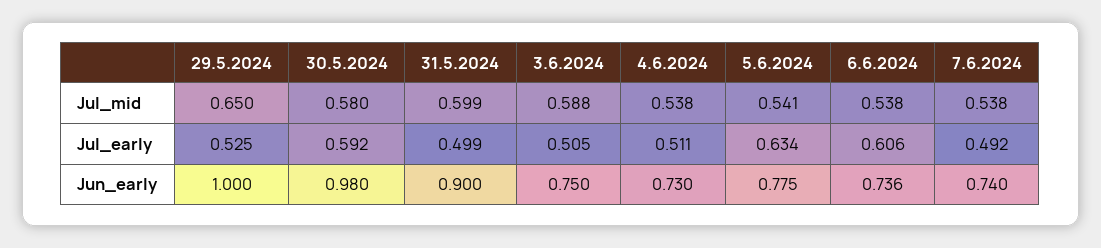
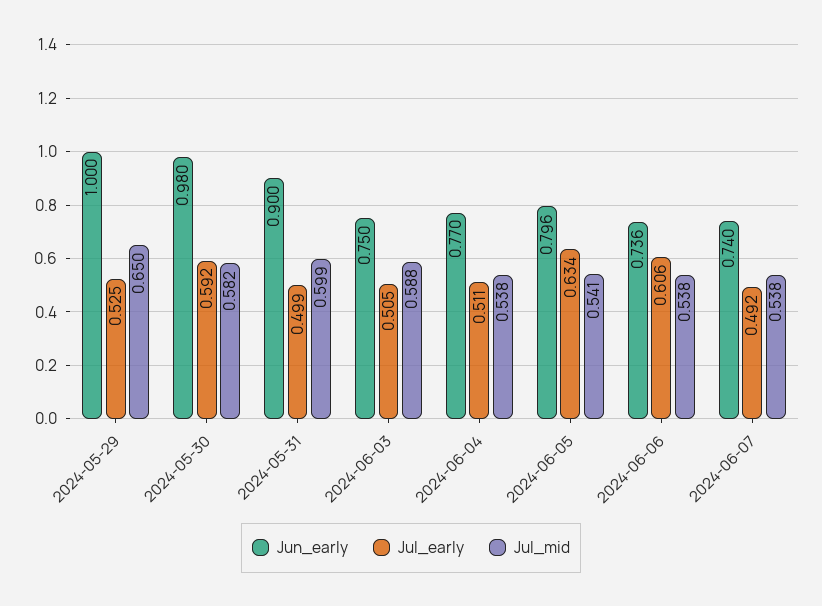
  {
    "Jul_mid": {
      "29.5.2024": 0.65,
-     "30.5.2024": 0.58,
+     "30.5.2024": 0.582,
      "31.5.2024": 0.599,
      "3.6.2024": 0.588,
      "4.6.2024": 0.538,
      "5.6.2024": 0.541,
      "6.6.2024": 0.538,
      "7.6.2024": 0.538
    },
    "Jul_early": {
      "29.5.2024": 0.525,
      "30.5.2024": 0.592,
      "31.5.2024": 0.499,
      "3.6.2024": 0.505,
      "4.6.2024": 0.511,
      "5.6.2024": 0.634,
      "6.6.2024": 0.606,
      "7.6.2024": 0.492
    },
    "Jun_early": {
      "29.5.2024": 1,
      "30.5.2024": 0.98,
      "31.5.2024": 0.9,
      "3.6.2024": 0.75,
-     "4.6.2024": 0.73,
+     "4.6.2024": 0.77,
-     "5.6.2024": 0.775,
+     "5.6.2024": 0.796,
      "6.6.2024": 0.736,
      "7.6.2024": 0.74
    }
  }

